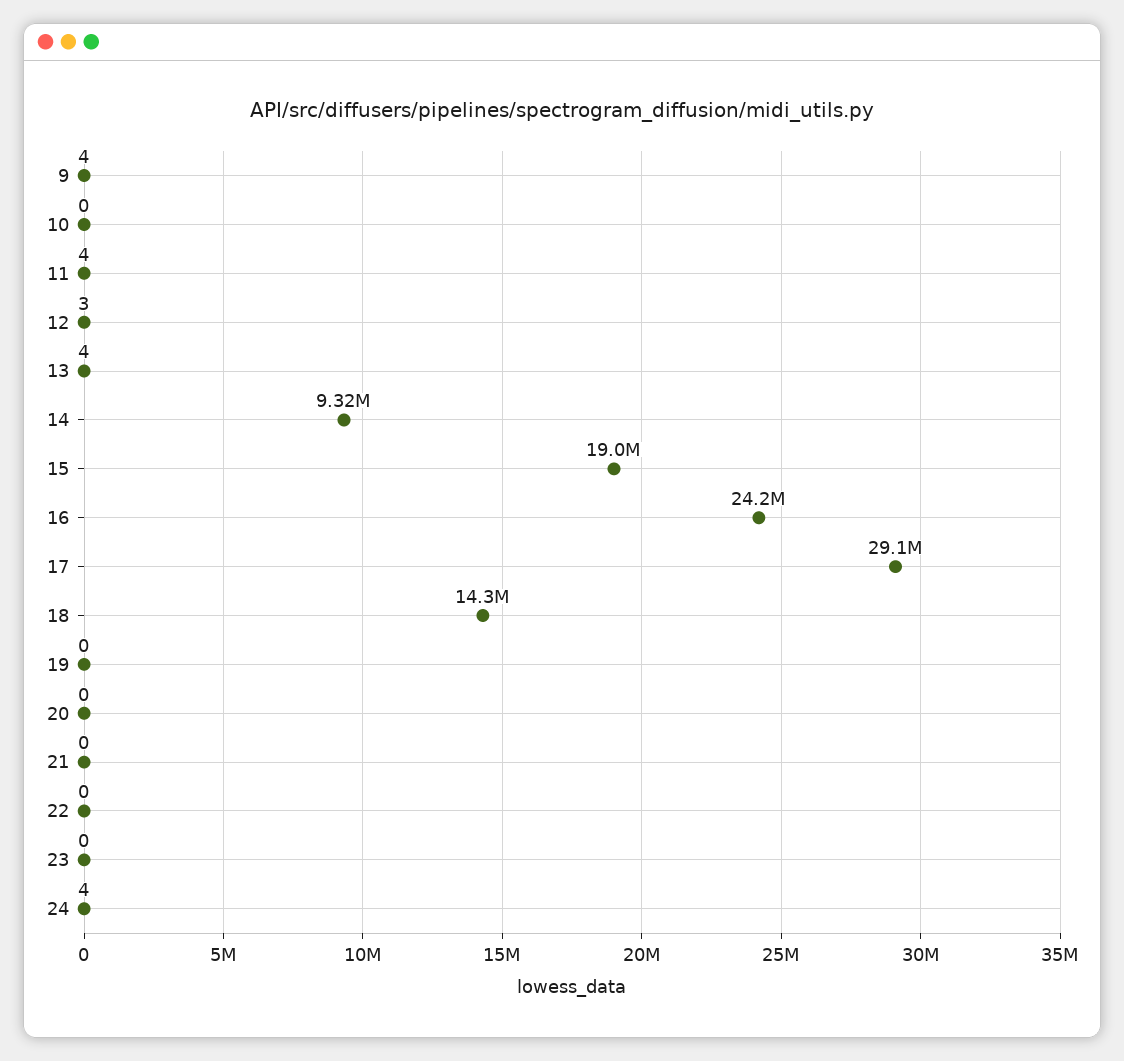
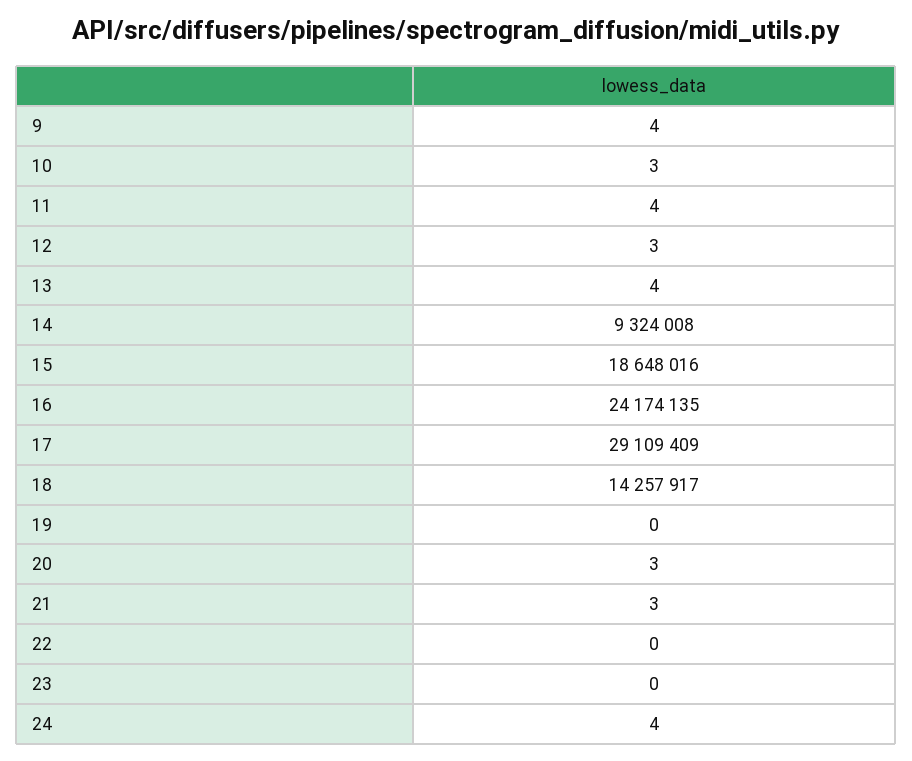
  {
    "9": 4,
-   "10": 0,
+   "10": 3,
    "11": 4,
    "12": 3,
    "13": 4,
    "14": 9324008,
-   "15": 19000000,
+   "15": 18648016,
    "16": 24174135,
    "17": 29109409,
    "18": 14257917,
    "19": 0,
-   "20": 0,
+   "20": 3,
-   "21": 0,
+   "21": 3,
    "22": 0,
    "23": 0,
    "24": 4
  }

